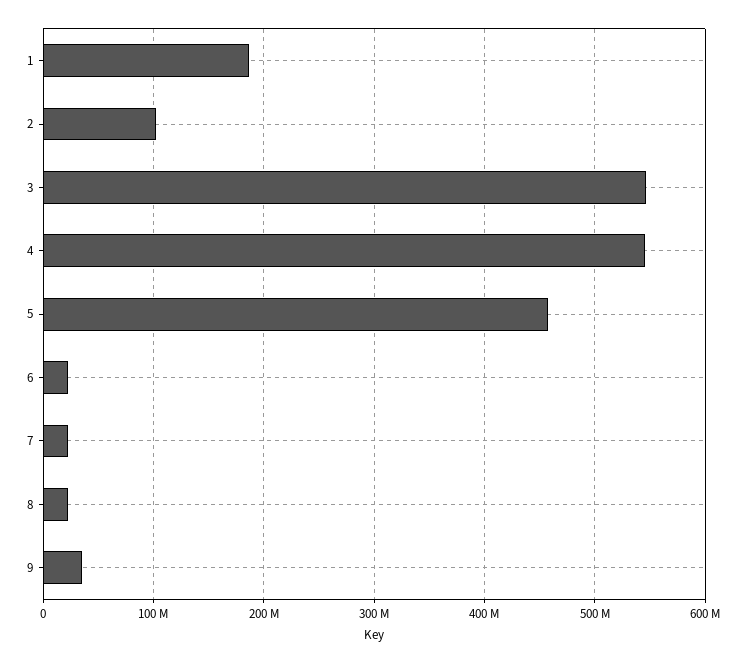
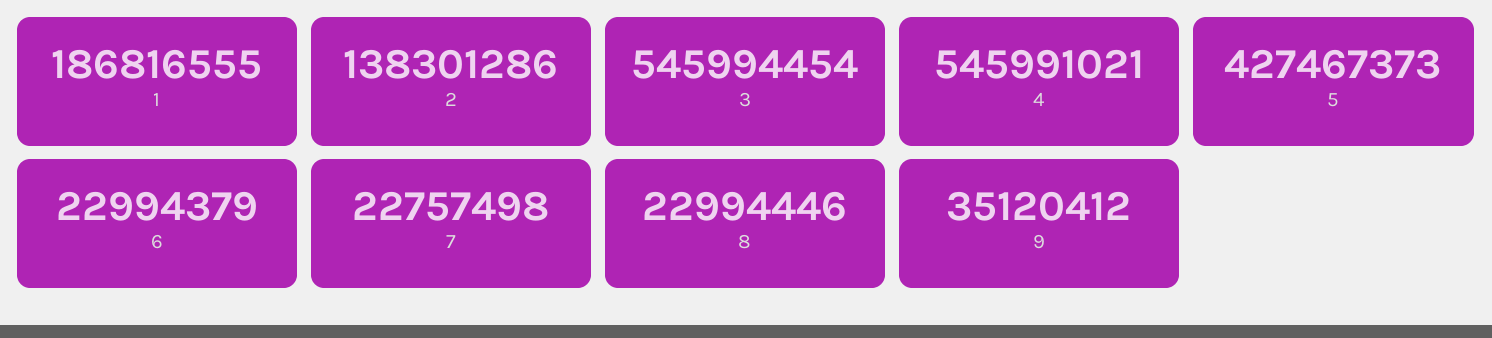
  {
    "1": 186816555,
-   "2": 100000000,
+   "2": 138301286,
    "3": 545994454,
    "4": 545991021,
-   "5": 460000000,
+   "5": 427467373,
    "6": 22994379,
    "7": 22757498,
    "8": 22994446,
    "9": 35120412
  }

